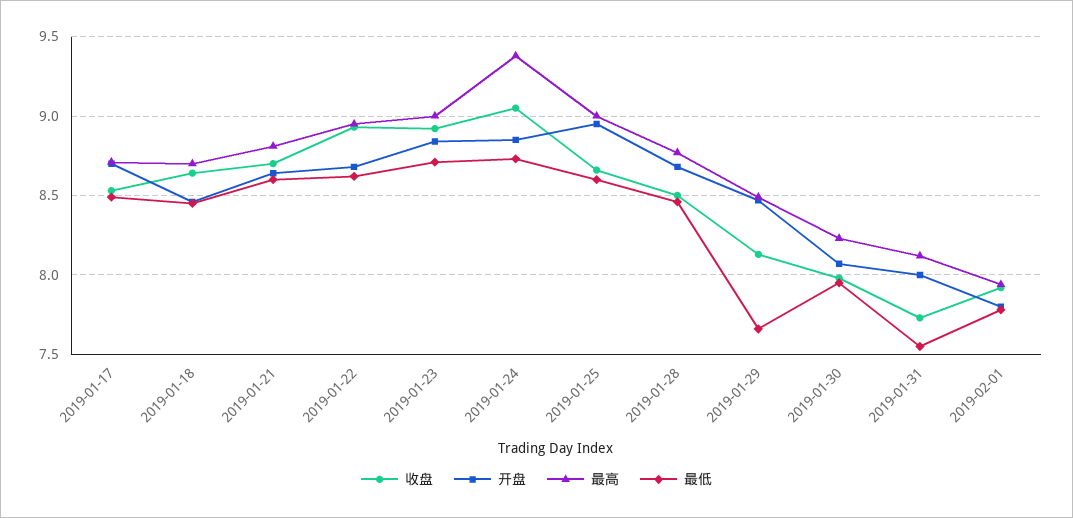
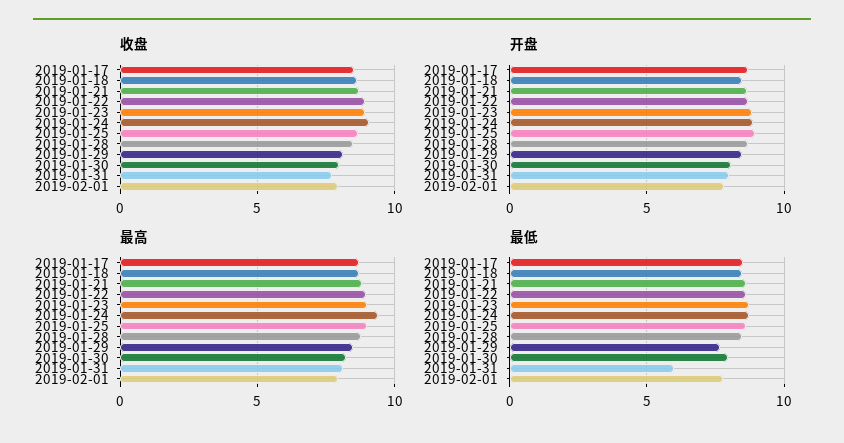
  {
    "收盘": {
      "2019-01-17": 8.55,
      "2019-01-18": 8.65,
      "2019-01-21": 8.7,
      "2019-01-22": 8.95,
      "2019-01-23": 8.9,
      "2019-01-24": 9.05,
      "2019-01-25": 8.65,
      "2019-01-28": 8.5,
      "2019-01-29": 8.15,
      "2019-01-30": 8,
      "2019-01-31": 7.75,
      "2019-02-01": 7.9
    },
    "开盘": {
      "2019-01-17": 8.7,
      "2019-01-18": 8.45,
      "2019-01-21": 8.65,
      "2019-01-22": 8.7,
      "2019-01-23": 8.85,
      "2019-01-24": 8.85,
      "2019-01-25": 8.95,
      "2019-01-28": 8.7,
      "2019-01-29": 8.45,
      "2019-01-30": 8.05,
      "2019-01-31": 8,
      "2019-02-01": 7.8
    },
    "最高": {
      "2019-01-17": 8.7,
      "2019-01-18": 8.7,
      "2019-01-21": 8.8,
      "2019-01-22": 8.95,
      "2019-01-23": 9,
      "2019-01-24": 9.4,
      "2019-01-25": 9,
      "2019-01-28": 8.75,
      "2019-01-29": 8.5,
      "2019-01-30": 8.25,
      "2019-01-31": 8.1,
      "2019-02-01": 7.95
    },
    "最低": {
      "2019-01-17": 8.5,
      "2019-01-18": 8.45,
      "2019-01-21": 8.6,
      "2019-01-22": 8.6,
      "2019-01-23": 8.7,
      "2019-01-24": 8.75,
      "2019-01-25": 8.6,
      "2019-01-28": 8.45,
      "2019-01-29": 7.65,
      "2019-01-30": 7.95,
-     "2019-01-31": 7.55,
+     "2019-01-31": 6,
      "2019-02-01": 7.8
    }
  }

